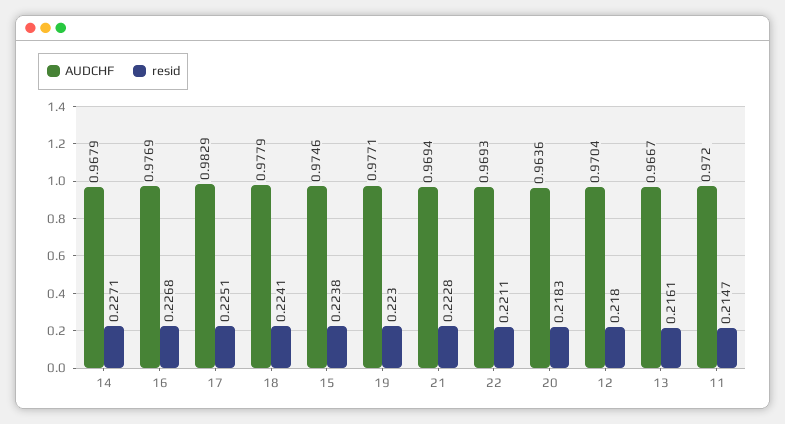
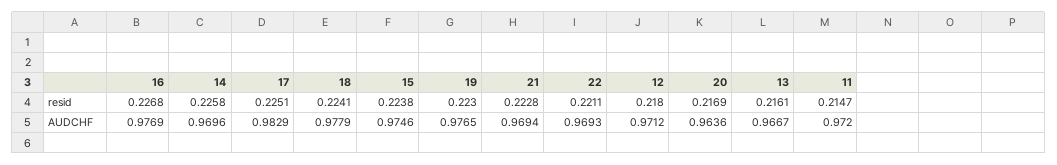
  {
    "AUDCHF": {
-     "14": 0.9679,
+     "14": 0.9696,
      "16": 0.9769,
      "17": 0.9829,
      "18": 0.9779,
      "15": 0.9746,
-     "19": 0.9771,
+     "19": 0.9765,
      "21": 0.9694,
      "22": 0.9693,
      "20": 0.9636,
-     "12": 0.9704,
+     "12": 0.9712,
      "13": 0.9667,
      "11": 0.972
    },
    "resid": {
-     "14": 0.2271,
+     "14": 0.2258,
      "16": 0.2268,
      "17": 0.2251,
      "18": 0.2241,
      "15": 0.2238,
      "19": 0.223,
      "21": 0.2228,
      "22": 0.2211,
-     "20": 0.2183,
+     "20": 0.2169,
      "12": 0.218,
      "13": 0.2161,
      "11": 0.2147
    }
  }

